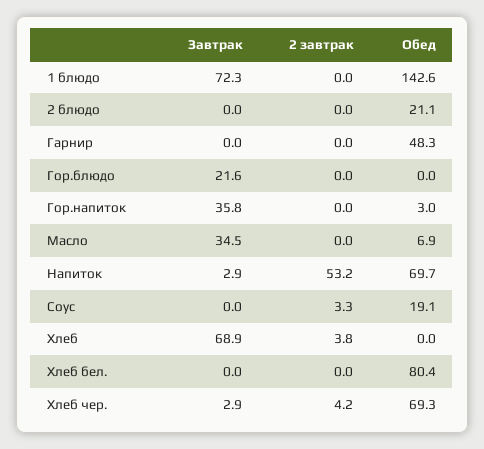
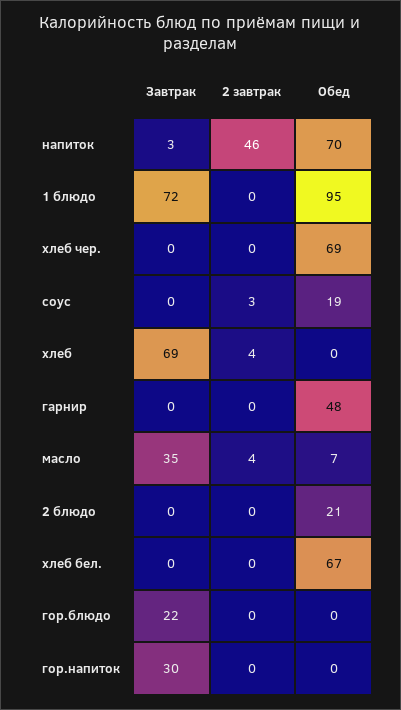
  {
    "Завтрак": {
      "1 блюдо": 72.3,
      "2 блюдо": 0,
      "Гарнир": 0,
      "Гор.блюдо": 21.6,
-     "Гор.напиток": 35.8,
+     "Гор.напиток": 30,
      "Масло": 34.5,
      "Напиток": 2.9,
      "Соус": 0,
      "Хлеб": 68.9,
      "Хлеб бел.": 0,
-     "Хлеб чер.": 2.9
+     "Хлеб чер.": 0
    },
    "2 завтрак": {
      "1 блюдо": 0,
      "2 блюдо": 0,
      "Гарнир": 0,
      "Гор.блюдо": 0,
      "Гор.напиток": 0,
-     "Масло": 0,
+     "Масло": 4,
-     "Напиток": 53.2,
+     "Напиток": 46,
      "Соус": 3.3,
      "Хлеб": 3.8,
      "Хлеб бел.": 0,
-     "Хлеб чер.": 4.2
+     "Хлеб чер.": 0
    },
    "Обед": {
-     "1 блюдо": 142.6,
+     "1 блюдо": 95,
      "2 блюдо": 21.1,
      "Гарнир": 48.3,
      "Гор.блюдо": 0,
-     "Гор.напиток": 3,
+     "Гор.напиток": 0,
      "Масло": 6.9,
      "Напиток": 69.7,
      "Соус": 19.1,
      "Хлеб": 0,
-     "Хлеб бел.": 80.4,
+     "Хлеб бел.": 67,
      "Хлеб чер.": 69.3
    }
  }

